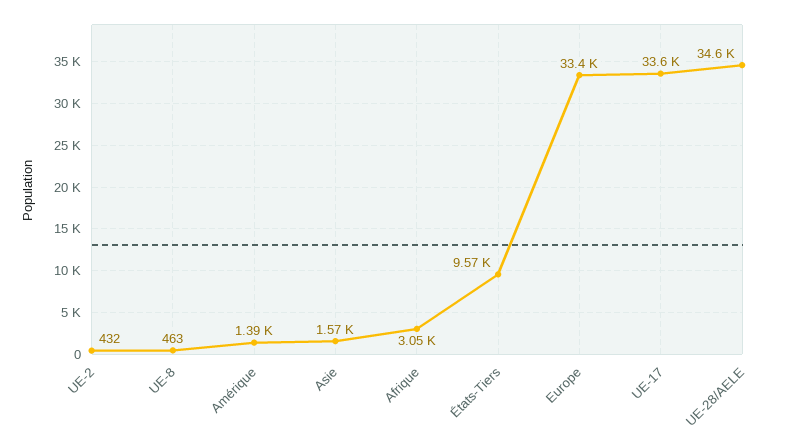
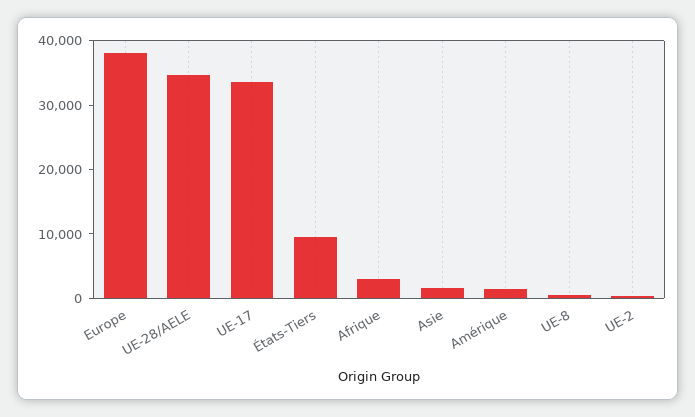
  {
    "UE-2": 432,
    "UE-8": 463,
    "Amérique": 1390,
    "Asie": 1570,
    "Afrique": 3050,
    "États-Tiers": 9570,
-   "Europe": 33400,
+   "Europe": 38000,
    "UE-17": 33600,
    "UE-28/AELE": 34600
  }

